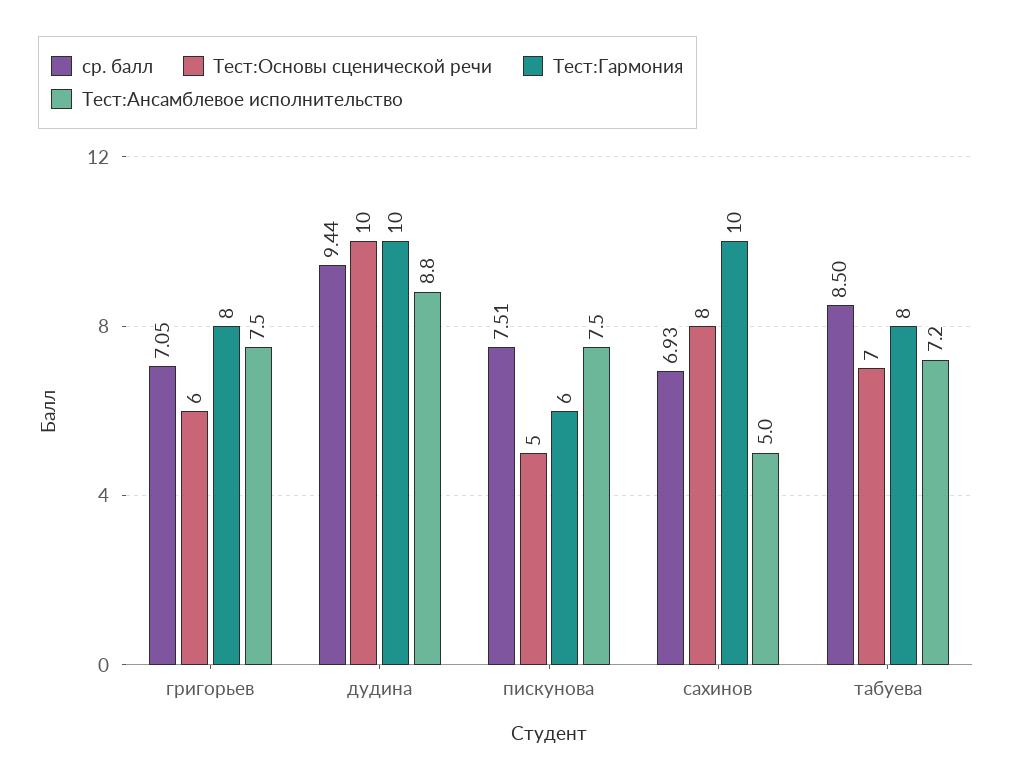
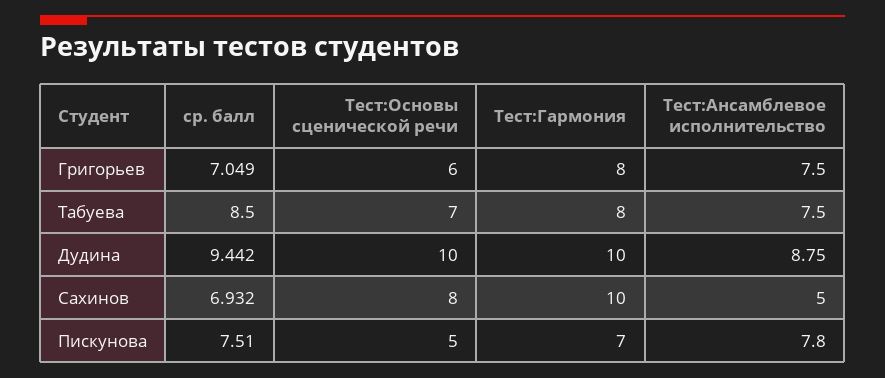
  {
    "ср. балл": {
      "григорьев": 7.049,
      "дудина": 9.442,
      "пискунова": 7.51,
      "сахинов": 6.932,
      "табуева": 8.5
    },
    "Тест:Основы сценической речи": {
      "григорьев": 6,
      "дудина": 10,
      "пискунова": 5,
      "сахинов": 8,
      "табуева": 7
    },
    "Тест:Гармония": {
      "григорьев": 8,
      "дудина": 10,
-     "пискунова": 6,
+     "пискунова": 7,
      "сахинов": 10,
      "табуева": 8
    },
    "Тест:Ансамблевое исполнительство": {
      "григорьев": 7.5,
      "дудина": 8.75,
-     "пискунова": 7.5,
+     "пискунова": 7.8,
      "сахинов": 5,
-     "табуева": 7.2
+     "табуева": 7.5
    }
  }

